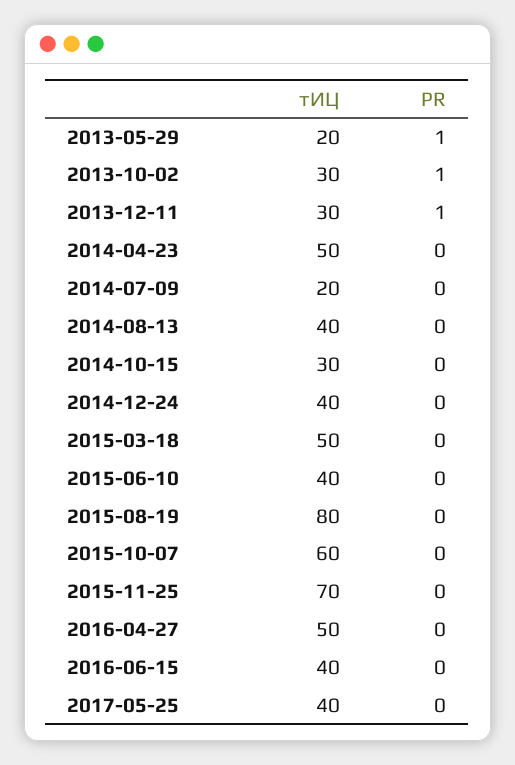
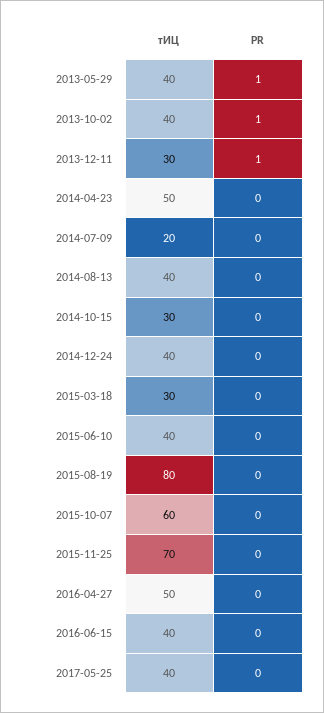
  {
    "тИЦ": {
-     "2013-05-29": 20,
+     "2013-05-29": 40,
-     "2013-10-02": 30,
+     "2013-10-02": 40,
      "2013-12-11": 30,
      "2014-04-23": 50,
      "2014-07-09": 20,
      "2014-08-13": 40,
      "2014-10-15": 30,
      "2014-12-24": 40,
-     "2015-03-18": 50,
+     "2015-03-18": 30,
      "2015-06-10": 40,
      "2015-08-19": 80,
      "2015-10-07": 60,
      "2015-11-25": 70,
      "2016-04-27": 50,
      "2016-06-15": 40,
      "2017-05-25": 40
    },
    "PR": {
      "2013-05-29": 1,
      "2013-10-02": 1,
      "2013-12-11": 1,
      "2014-04-23": 0,
      "2014-07-09": 0,
      "2014-08-13": 0,
      "2014-10-15": 0,
      "2014-12-24": 0,
      "2015-03-18": 0,
      "2015-06-10": 0,
      "2015-08-19": 0,
      "2015-10-07": 0,
      "2015-11-25": 0,
      "2016-04-27": 0,
      "2016-06-15": 0,
      "2017-05-25": 0
    }
  }

